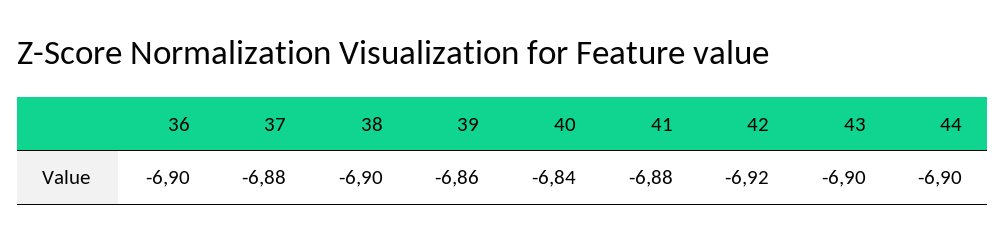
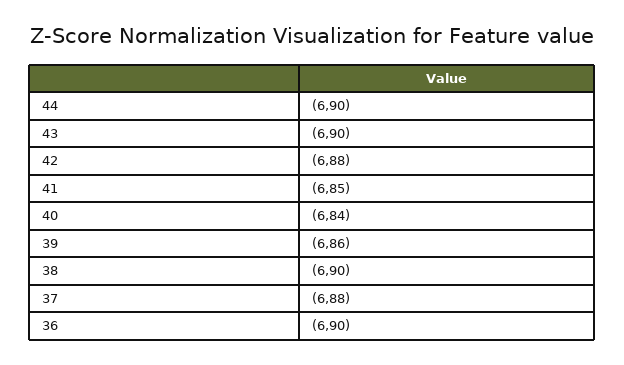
  {
    "36": -6.9,
    "37": -6.88,
    "38": -6.9,
    "39": -6.86,
    "40": -6.84,
-   "41": -6.88,
+   "41": -6.85,
-   "42": -6.92,
+   "42": -6.88,
    "43": -6.9,
    "44": -6.9
  }

